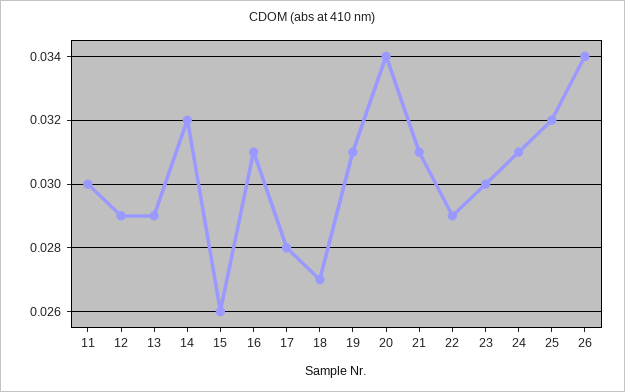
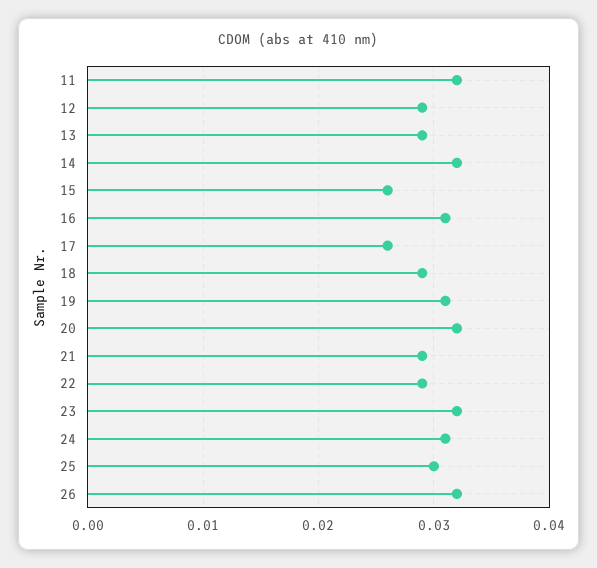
  {
-   "11": 0.03,
+   "11": 0.032,
    "12": 0.029,
    "13": 0.029,
    "14": 0.032,
    "15": 0.026,
    "16": 0.031,
-   "17": 0.028,
+   "17": 0.026,
-   "18": 0.027,
+   "18": 0.029,
    "19": 0.031,
-   "20": 0.034,
+   "20": 0.032,
-   "21": 0.031,
+   "21": 0.029,
    "22": 0.029,
-   "23": 0.03,
+   "23": 0.032,
    "24": 0.031,
-   "25": 0.032,
+   "25": 0.03,
-   "26": 0.034
+   "26": 0.032
  }

